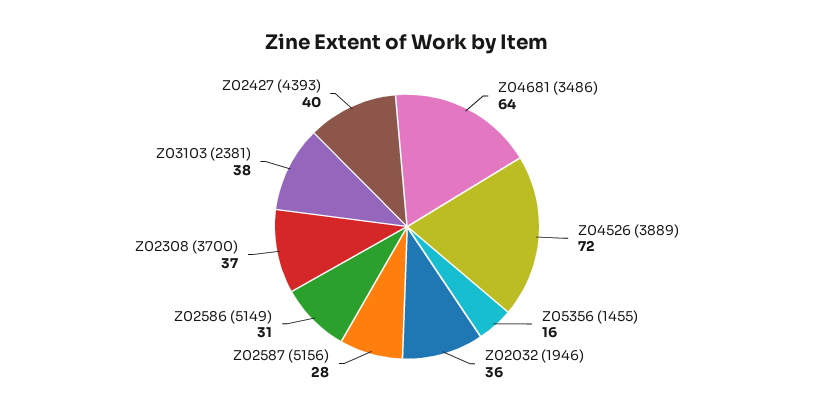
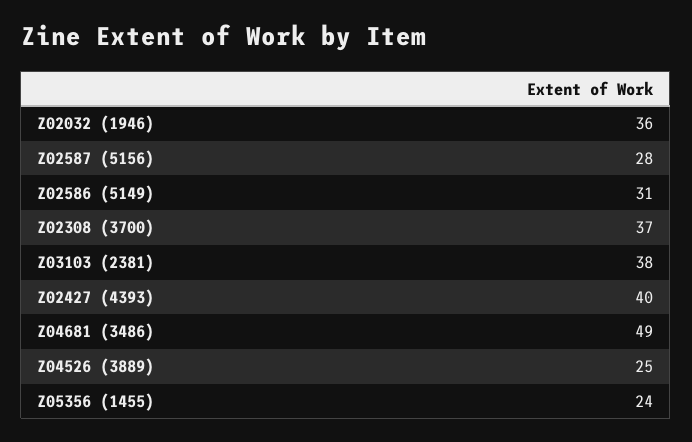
  {
-   "Z04681 (3486)": 64,
+   "Z04681 (3486)": 49,
-   "Z04526 (3889)": 72,
+   "Z04526 (3889)": 25,
-   "Z05356 (1455)": 16,
+   "Z05356 (1455)": 24,
    "Z02032 (1946)": 36,
    "Z02587 (5156)": 28,
    "Z02586 (5149)": 31,
    "Z02308 (3700)": 37,
    "Z03103 (2381)": 38,
    "Z02427 (4393)": 40
  }

